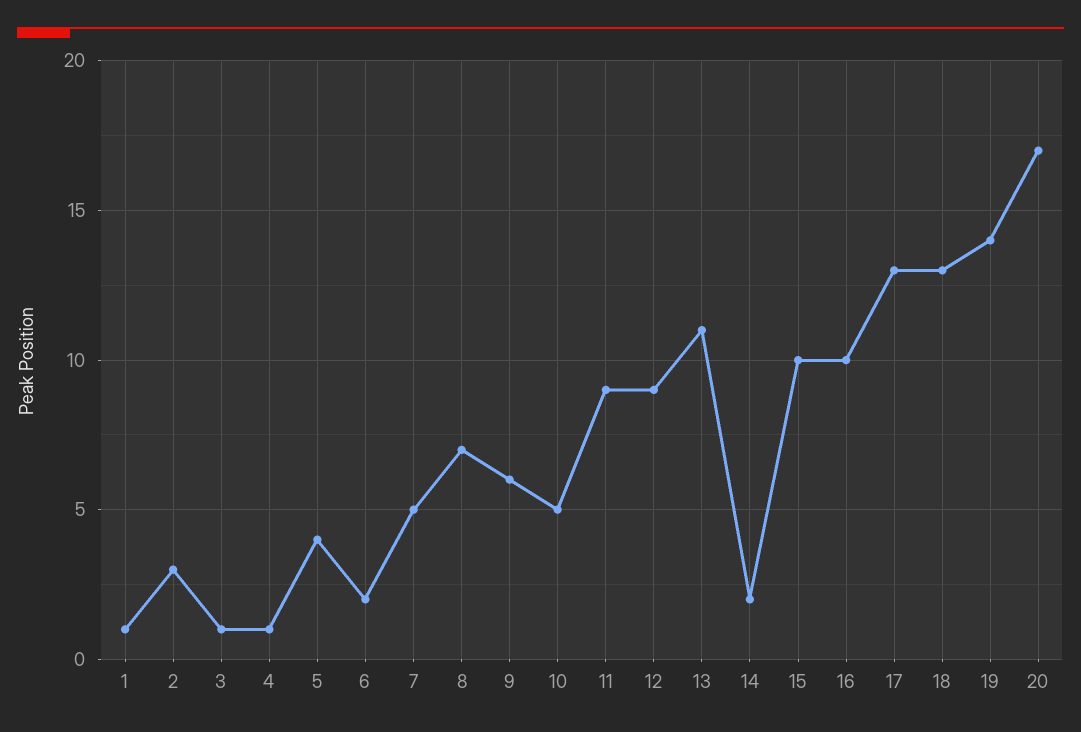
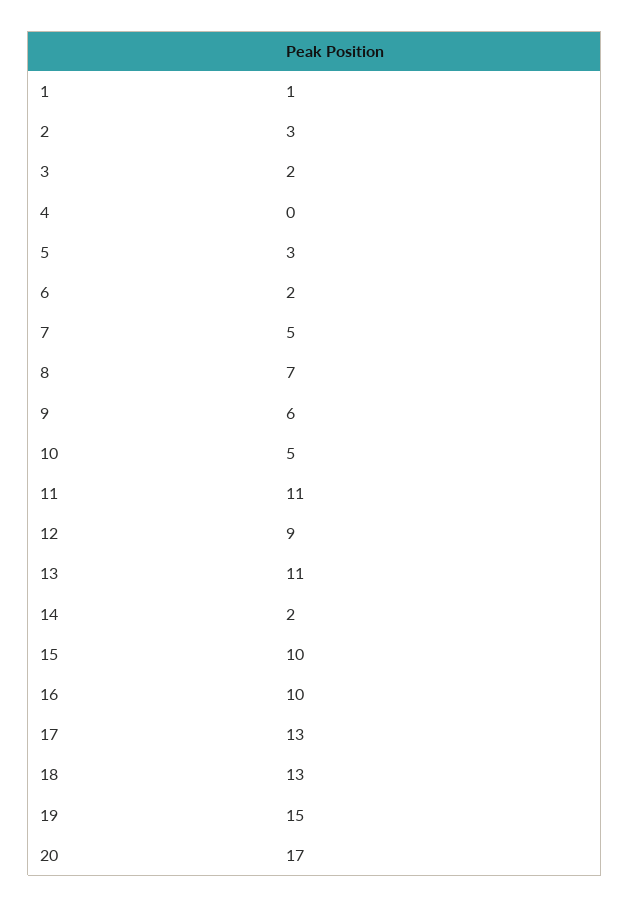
  {
    "1": 1,
    "2": 3,
-   "3": 1,
+   "3": 2,
-   "4": 1,
+   "4": 0,
-   "5": 4,
+   "5": 3,
    "6": 2,
    "7": 5,
    "8": 7,
    "9": 6,
    "10": 5,
-   "11": 9,
+   "11": 11,
    "12": 9,
    "13": 11,
    "14": 2,
    "15": 10,
    "16": 10,
    "17": 13,
    "18": 13,
-   "19": 14,
+   "19": 15,
    "20": 17
  }

